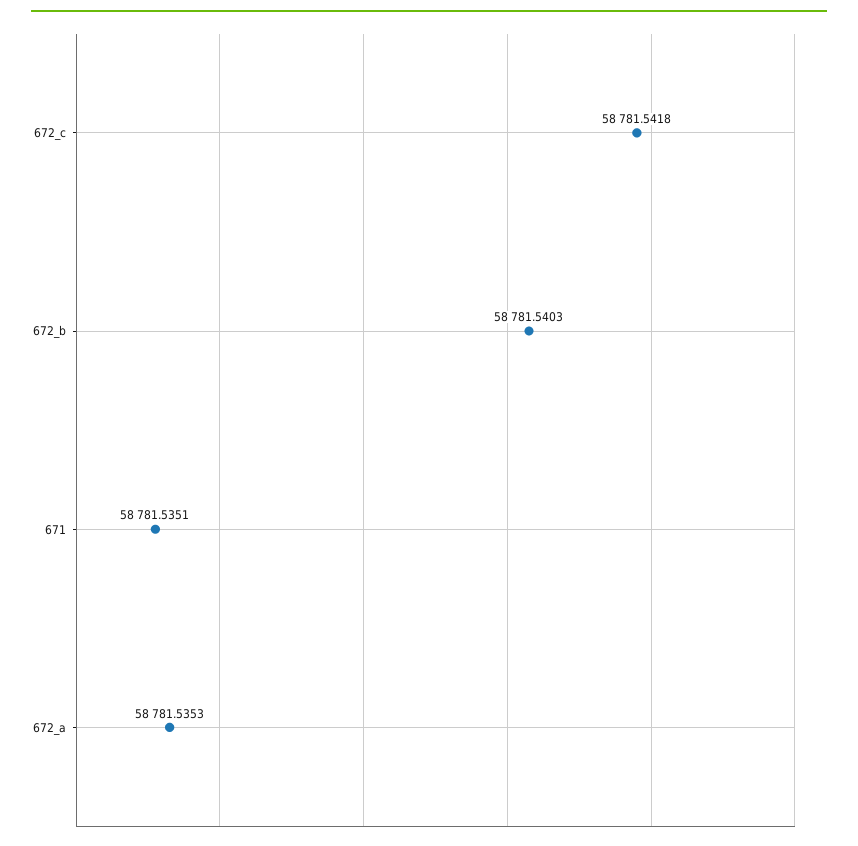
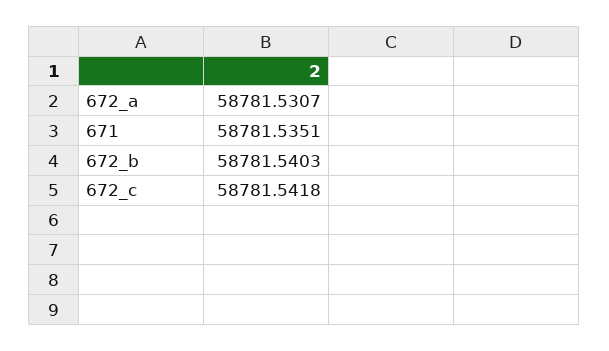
  {
    "672_c": 58781.5418,
    "672_b": 58781.5403,
    "671": 58781.5351,
-   "672_a": 58781.5353
+   "672_a": 58781.5307
  }

